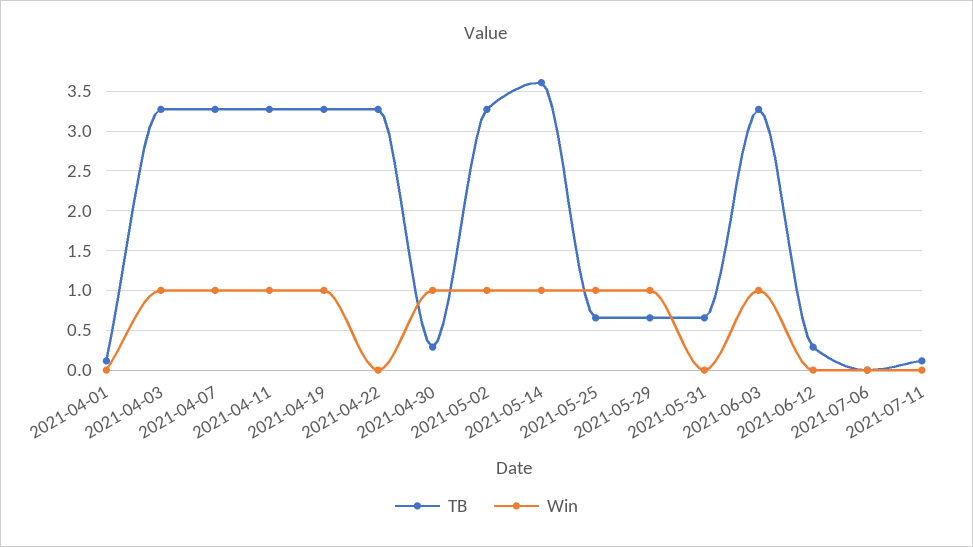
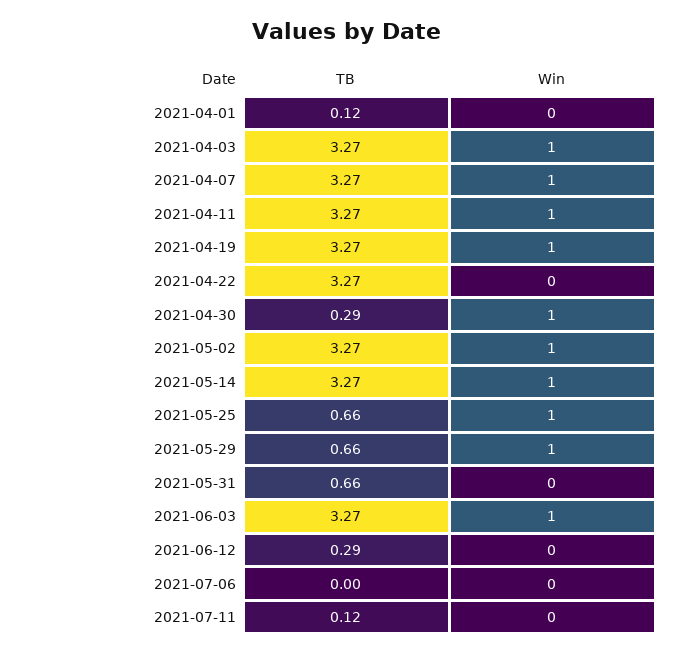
  {
    "TB": {
      "2021-04-01": 0.12,
      "2021-04-03": 3.27,
      "2021-04-07": 3.27,
      "2021-04-11": 3.27,
      "2021-04-19": 3.27,
      "2021-04-22": 3.27,
      "2021-04-30": 0.29,
      "2021-05-02": 3.27,
-     "2021-05-14": 3.6,
+     "2021-05-14": 3.27,
      "2021-05-25": 0.66,
      "2021-05-29": 0.66,
      "2021-05-31": 0.66,
      "2021-06-03": 3.27,
      "2021-06-12": 0.29,
      "2021-07-06": 0,
      "2021-07-11": 0.12
    },
    "Win": {
      "2021-04-01": 0,
      "2021-04-03": 1,
      "2021-04-07": 1,
      "2021-04-11": 1,
      "2021-04-19": 1,
      "2021-04-22": 0,
      "2021-04-30": 1,
      "2021-05-02": 1,
      "2021-05-14": 1,
      "2021-05-25": 1,
      "2021-05-29": 1,
      "2021-05-31": 0,
      "2021-06-03": 1,
      "2021-06-12": 0,
      "2021-07-06": 0,
      "2021-07-11": 0
    }
  }

